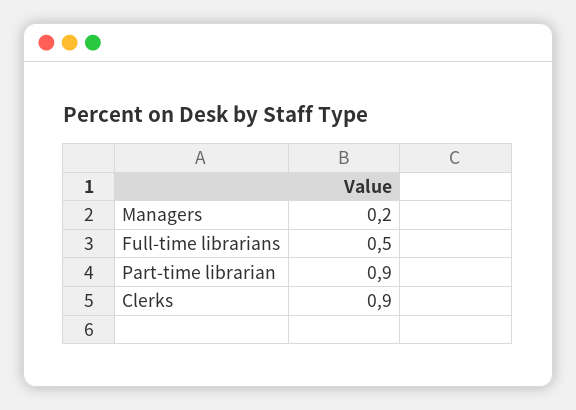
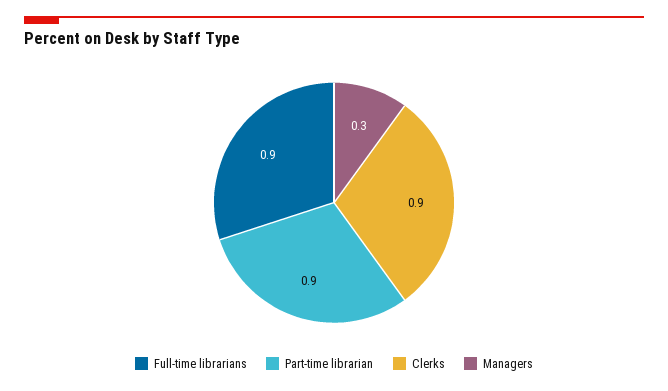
  {
-   "Managers": 0.2,
+   "Managers": 0.3,
-   "Full-time librarians": 0.5,
+   "Full-time librarians": 0.9,
    "Part-time librarian": 0.9,
    "Clerks": 0.9
  }

